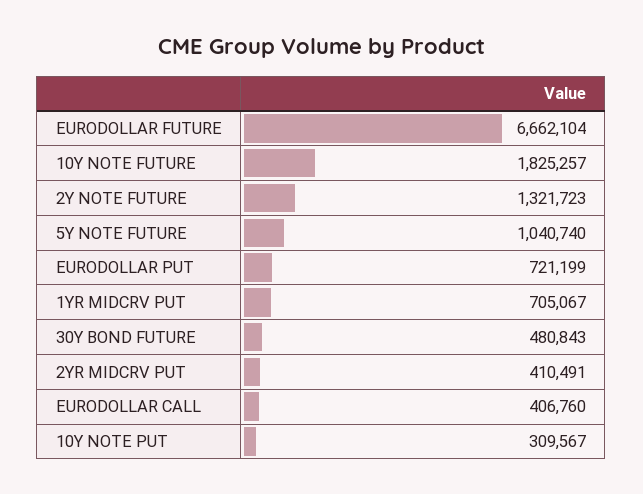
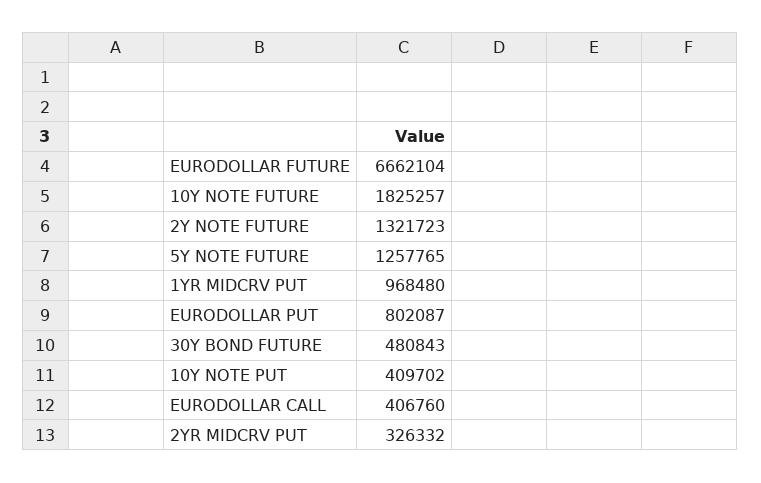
  {
    "EURODOLLAR FUTURE": 6662104,
    "10Y NOTE FUTURE": 1825257,
    "2Y NOTE FUTURE": 1321723,
-   "5Y NOTE FUTURE": 1040740,
+   "5Y NOTE FUTURE": 1257765,
-   "EURODOLLAR PUT": 721199,
+   "EURODOLLAR PUT": 802087,
-   "1YR MIDCRV PUT": 705067,
+   "1YR MIDCRV PUT": 968480,
    "30Y BOND FUTURE": 480843,
-   "2YR MIDCRV PUT": 410491,
+   "2YR MIDCRV PUT": 326332,
    "EURODOLLAR CALL": 406760,
-   "10Y NOTE PUT": 309567
+   "10Y NOTE PUT": 409702
  }

